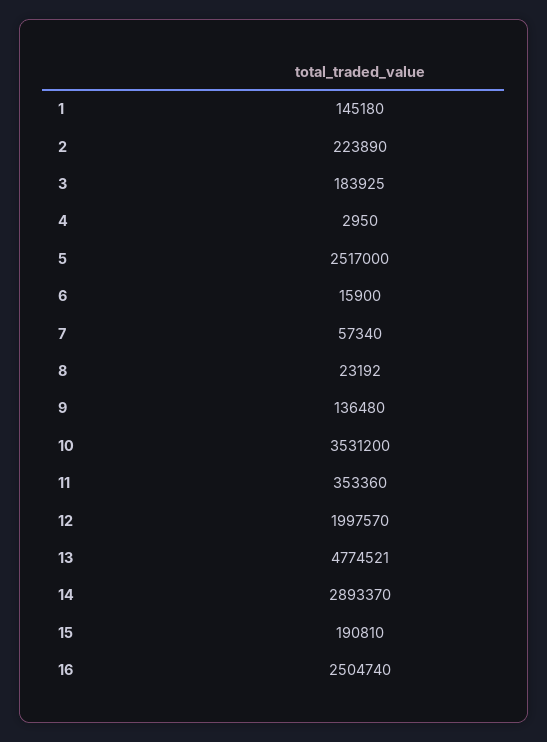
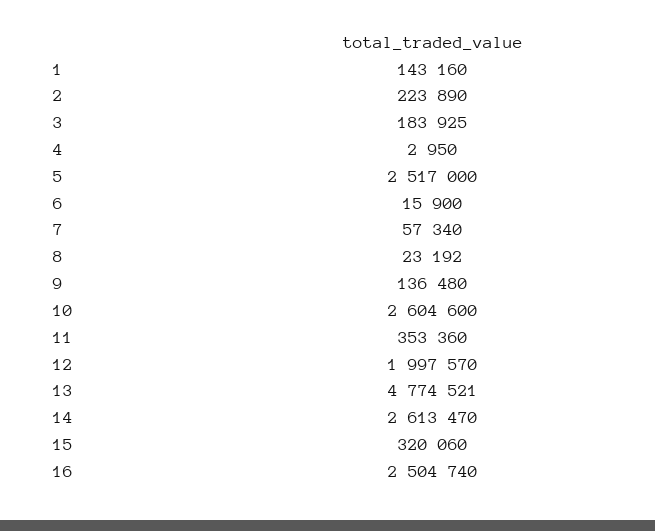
  {
-   "1": 145180,
+   "1": 143160,
    "2": 223890,
    "3": 183925,
    "4": 2950,
    "5": 2517000,
    "6": 15900,
    "7": 57340,
    "8": 23192,
    "9": 136480,
-   "10": 3531200,
+   "10": 2604600,
    "11": 353360,
    "12": 1997570,
    "13": 4774521,
-   "14": 2893370,
+   "14": 2613470,
-   "15": 190810,
+   "15": 320060,
    "16": 2504740
  }

